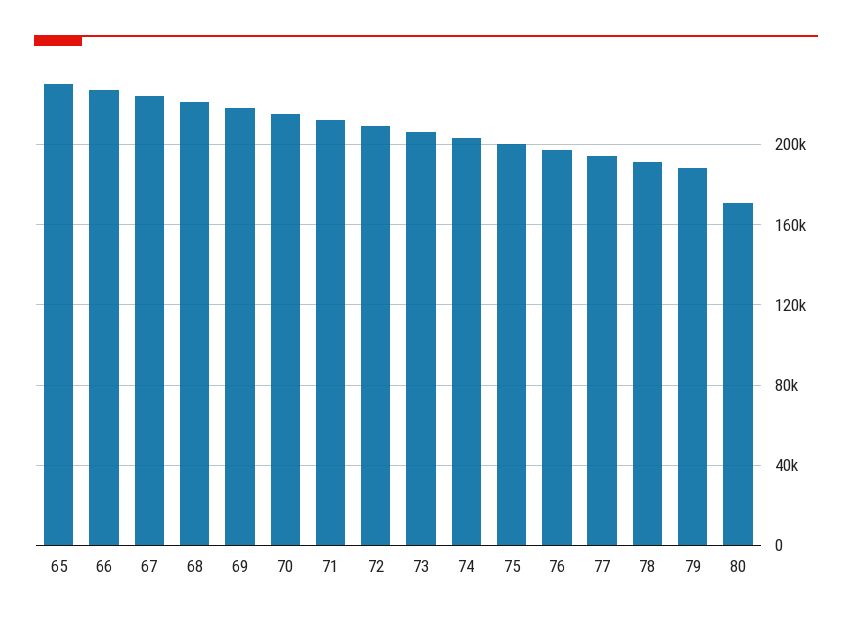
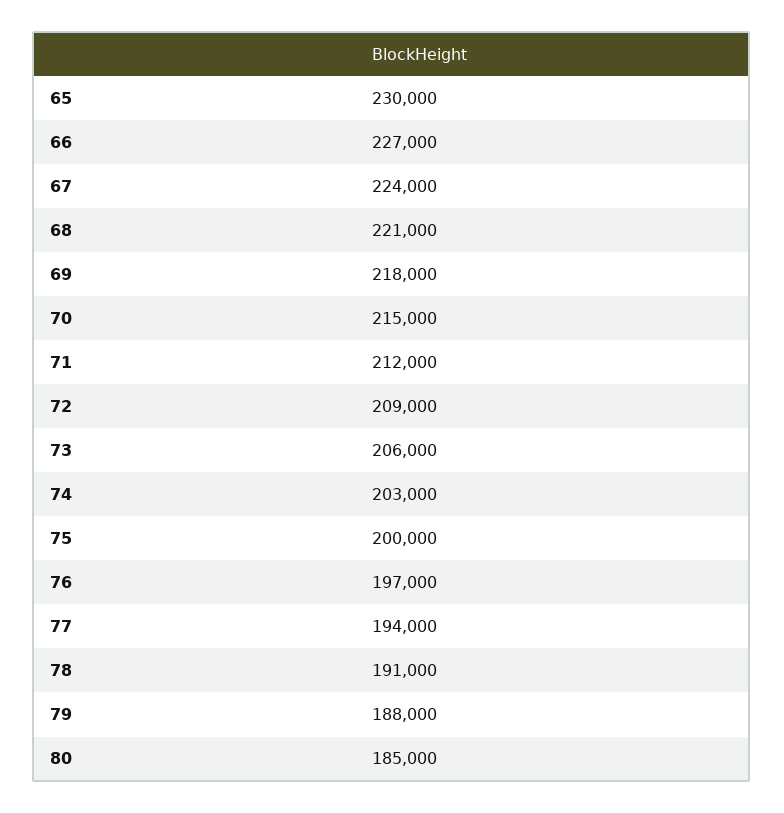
  {
    "65": 230000,
    "66": 227000,
    "67": 224000,
    "68": 221000,
    "69": 218000,
    "70": 215000,
    "71": 212000,
    "72": 209000,
    "73": 206000,
    "74": 203000,
    "75": 200000,
    "76": 197000,
    "77": 194000,
    "78": 191000,
    "79": 188000,
-   "80": 170000
+   "80": 185000
  }

